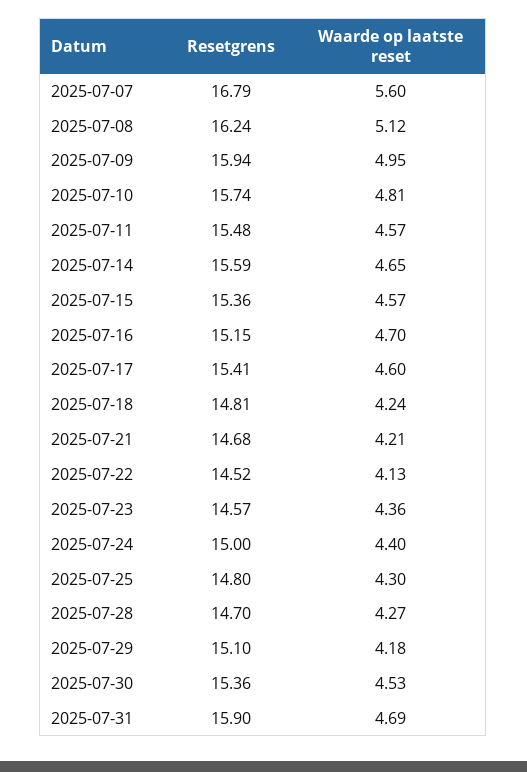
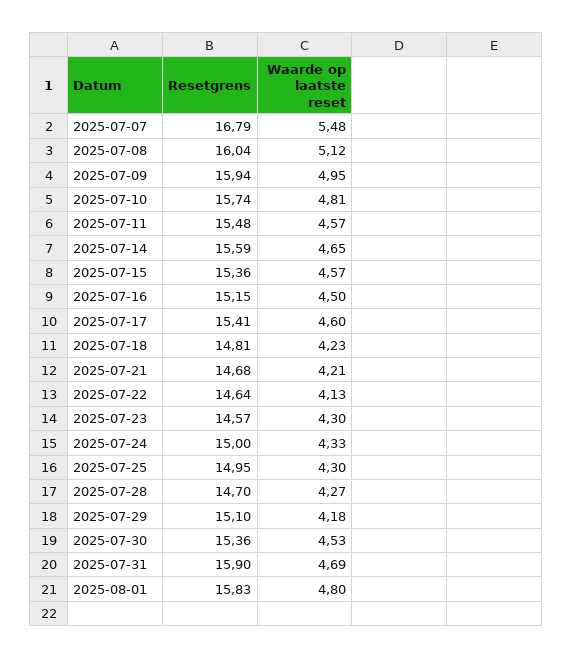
  {
    "Resetgrens": {
      "2025-07-07": 16.79,
-     "2025-07-08": 16.24,
+     "2025-07-08": 16.04,
      "2025-07-09": 15.94,
      "2025-07-10": 15.74,
      "2025-07-11": 15.48,
      "2025-07-14": 15.59,
      "2025-07-15": 15.36,
      "2025-07-16": 15.15,
      "2025-07-17": 15.41,
      "2025-07-18": 14.81,
      "2025-07-21": 14.68,
-     "2025-07-22": 14.52,
+     "2025-07-22": 14.64,
      "2025-07-23": 14.57,
      "2025-07-24": 15,
-     "2025-07-25": 14.8,
+     "2025-07-25": 14.95,
      "2025-07-28": 14.7,
      "2025-07-29": 15.1,
      "2025-07-30": 15.36,
-     "2025-07-31": 15.9
+     "2025-07-31": 15.9,
+     "2025-08-01": 15.83
    },
    "Waarde op laatste reset": {
-     "2025-07-07": 5.6,
+     "2025-07-07": 5.48,
      "2025-07-08": 5.12,
      "2025-07-09": 4.95,
      "2025-07-10": 4.81,
      "2025-07-11": 4.57,
      "2025-07-14": 4.65,
      "2025-07-15": 4.57,
-     "2025-07-16": 4.7,
+     "2025-07-16": 4.5,
      "2025-07-17": 4.6,
-     "2025-07-18": 4.24,
+     "2025-07-18": 4.23,
      "2025-07-21": 4.21,
      "2025-07-22": 4.13,
-     "2025-07-23": 4.36,
+     "2025-07-23": 4.3,
-     "2025-07-24": 4.4,
+     "2025-07-24": 4.33,
      "2025-07-25": 4.3,
      "2025-07-28": 4.27,
      "2025-07-29": 4.18,
      "2025-07-30": 4.53,
-     "2025-07-31": 4.69
+     "2025-07-31": 4.69,
+     "2025-08-01": 4.8
    }
  }

